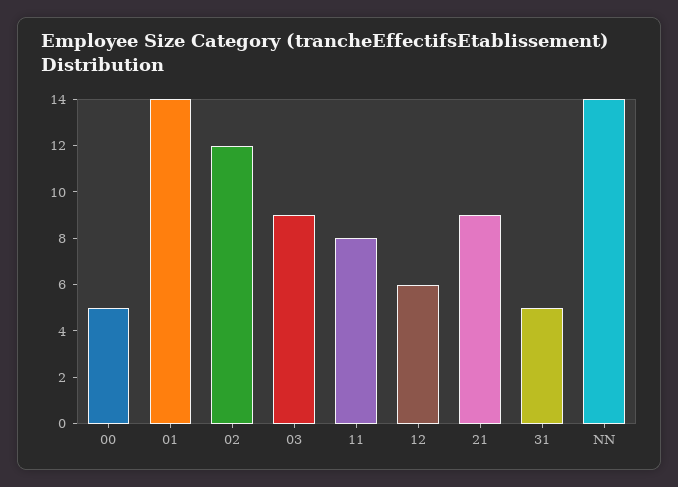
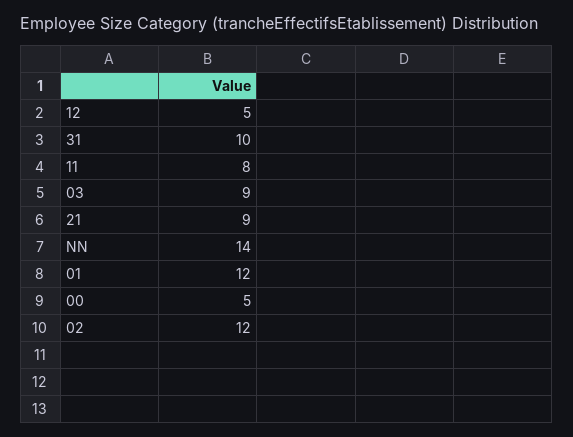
  {
    "00": 5,
-   "01": 14,
+   "01": 12,
    "02": 12,
    "03": 9,
    "11": 8,
-   "12": 6,
+   "12": 5,
    "21": 9,
-   "31": 5,
+   "31": 10,
    "NN": 14
  }

